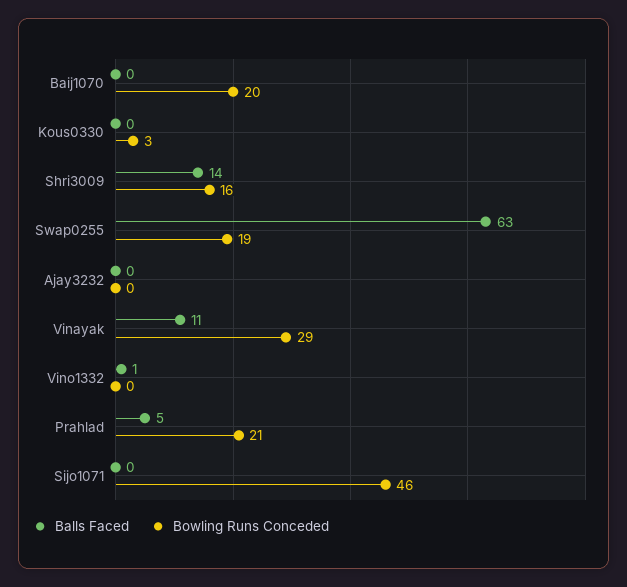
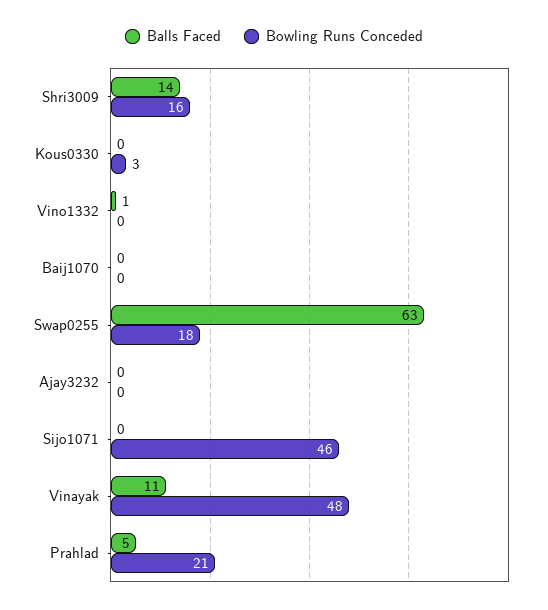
  {
    "Balls Faced": {
      "Baij1070": 0,
      "Kous0330": 0,
      "Shri3009": 14,
      "Swap0255": 63,
      "Ajay3232": 0,
      "Vinayak": 11,
      "Vino1332": 1,
      "Prahlad": 5,
      "Sijo1071": 0
    },
    "Bowling Runs Conceded": {
-     "Baij1070": 20,
+     "Baij1070": 0,
      "Kous0330": 3,
      "Shri3009": 16,
-     "Swap0255": 19,
+     "Swap0255": 18,
      "Ajay3232": 0,
-     "Vinayak": 29,
+     "Vinayak": 48,
      "Vino1332": 0,
      "Prahlad": 21,
      "Sijo1071": 46
    }
  }

